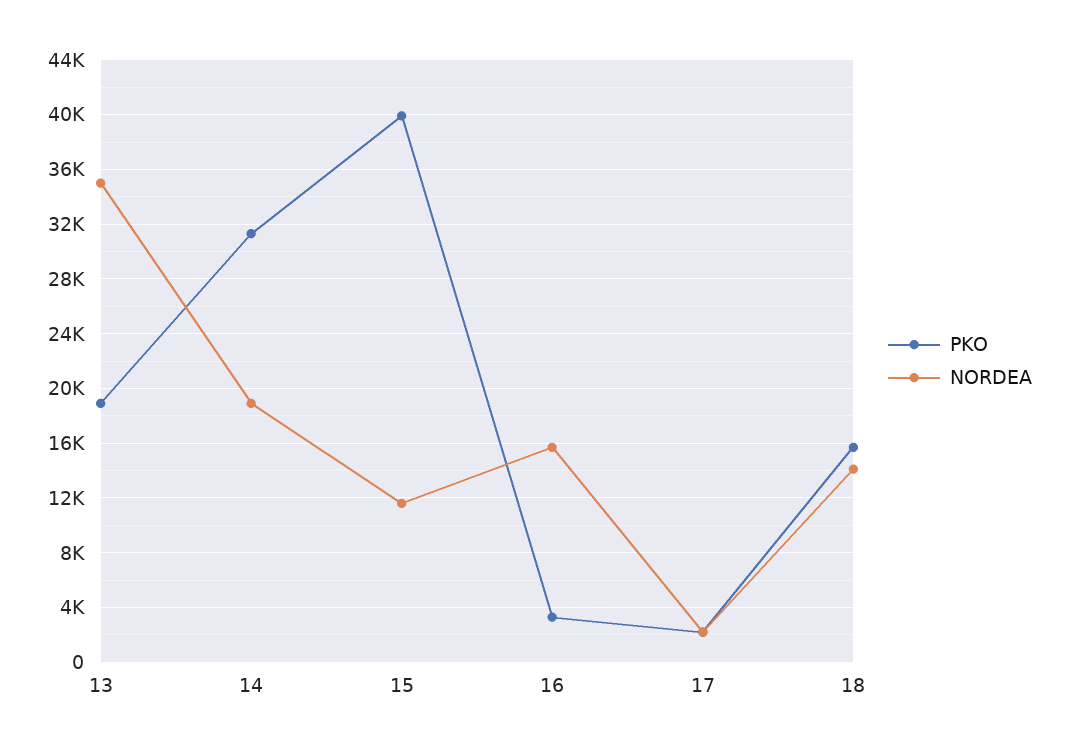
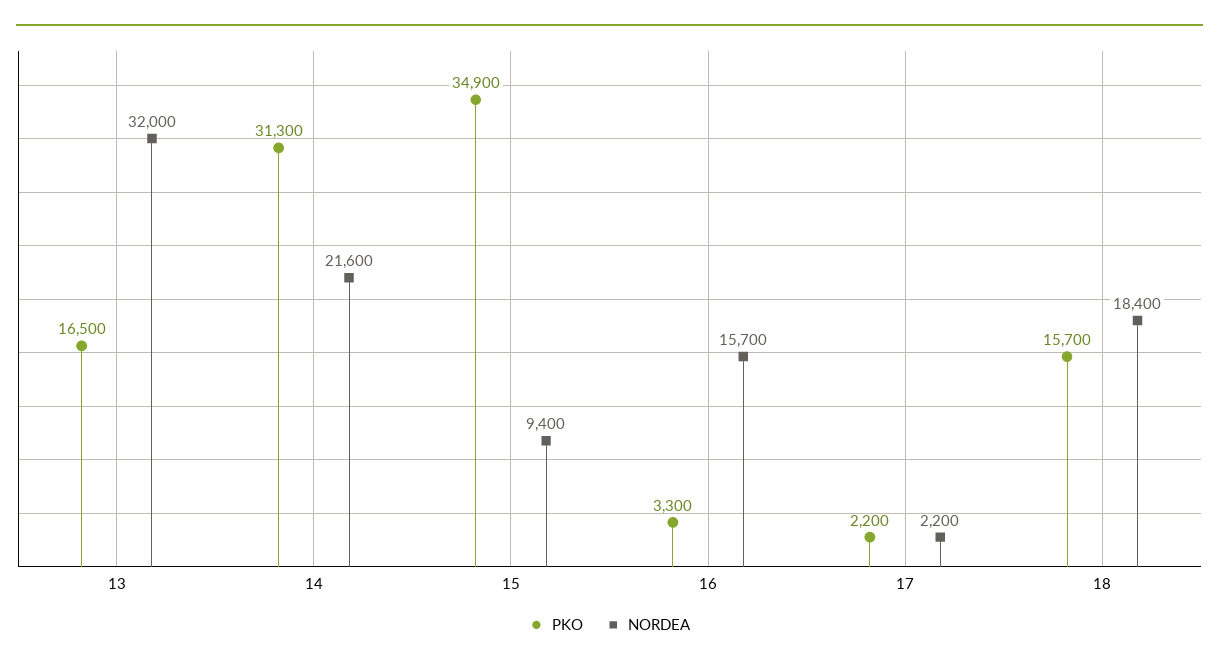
  {
    "PKO": {
-     "13": 19000,
+     "13": 16500,
      "14": 31300,
-     "15": 40000,
+     "15": 34900,
      "16": 3300,
      "17": 2200,
      "18": 15700
    },
    "NORDEA": {
-     "13": 35000,
+     "13": 32000,
-     "14": 19000,
+     "14": 21600,
-     "15": 11500,
+     "15": 9400,
      "16": 15700,
      "17": 2200,
-     "18": 14000
+     "18": 18400
    }
  }

